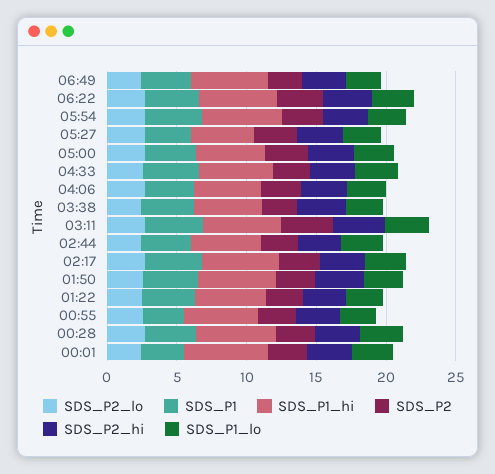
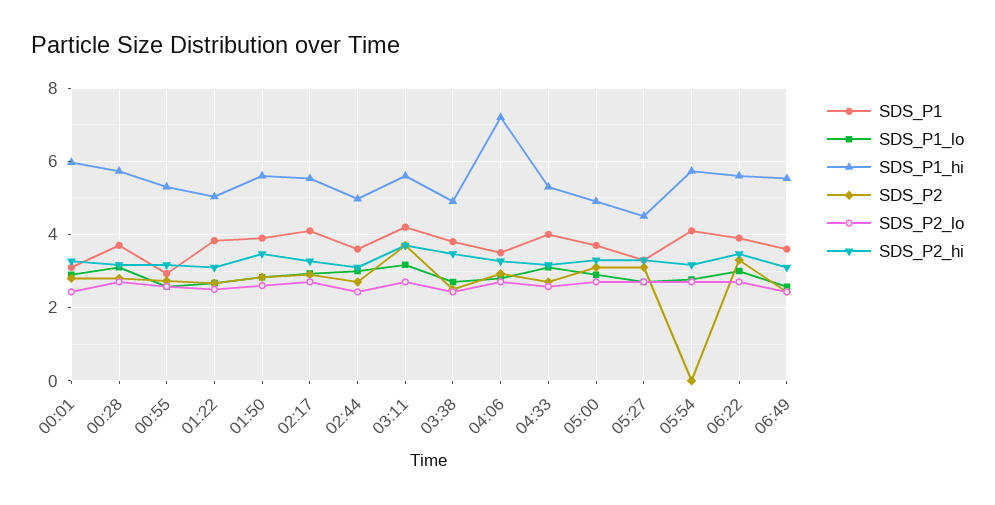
  {
    "SDS_P2_lo": {
      "06:49": 2.4,
      "06:22": 2.8,
      "05:54": 2.8,
      "05:27": 2.8,
      "05:00": 2.8,
      "04:33": 2.6,
      "04:06": 2.8,
      "03:38": 2.4,
      "03:11": 2.8,
      "02:44": 2.4,
      "02:17": 2.8,
      "01:50": 2.6,
      "01:22": 2.6,
      "00:55": 2.6,
      "00:28": 2.8,
      "00:01": 2.4
    },
    "SDS_P1": {
      "06:49": 3.6,
      "06:22": 4,
      "05:54": 4.2,
      "05:27": 3.4,
      "05:00": 3.8,
      "04:33": 4,
      "04:06": 3.6,
      "03:38": 3.8,
      "03:11": 4.2,
      "02:44": 3.6,
      "02:17": 4.2,
      "01:50": 4,
      "01:22": 3.8,
      "00:55": 3,
      "00:28": 3.8,
      "00:01": 3.2
    },
    "SDS_P1_hi": {
      "06:49": 5.6,
      "06:22": 5.6,
      "05:54": 5.8,
      "05:27": 4.6,
      "05:00": 5,
      "04:33": 5.4,
-     "04:06": 5,
+     "04:06": 7.2,
      "03:38": 5,
      "03:11": 5.6,
      "02:44": 5,
      "02:17": 5.6,
      "01:50": 5.6,
      "01:22": 5,
      "00:55": 5.4,
      "00:28": 5.8,
      "00:01": 6
    },
    "SDS_P2": {
      "06:49": 2.4,
      "06:22": 3.4,
-     "05:54": 3,
+     "05:54": 0,
      "05:27": 3.2,
      "05:00": 3.2,
      "04:33": 2.8,
      "04:06": 3,
      "03:38": 2.6,
      "03:11": 3.8,
      "02:44": 2.8,
      "02:17": 3,
      "01:50": 2.8,
      "01:22": 2.6,
      "00:55": 2.8,
      "00:28": 2.8,
      "00:01": 2.8
    },
    "SDS_P2_hi": {
      "06:49": 3.2,
      "06:22": 3.4,
      "05:54": 3.2,
      "05:27": 3.4,
      "05:00": 3.4,
      "04:33": 3.2,
      "04:06": 3.2,
      "03:38": 3.4,
      "03:11": 3.8,
      "02:44": 3.2,
      "02:17": 3.2,
      "01:50": 3.4,
      "01:22": 3.2,
      "00:55": 3.2,
      "00:28": 3.2,
      "00:01": 3.2
    },
    "SDS_P1_lo": {
      "06:49": 2.6,
      "06:22": 3,
      "05:54": 2.8,
      "05:27": 2.8,
      "05:00": 3,
      "04:33": 3.2,
      "04:06": 2.8,
      "03:38": 2.8,
      "03:11": 3.2,
      "02:44": 3,
      "02:17": 3,
      "01:50": 2.8,
      "01:22": 2.6,
      "00:55": 2.6,
      "00:28": 3.2,
      "00:01": 3
    }
  }

